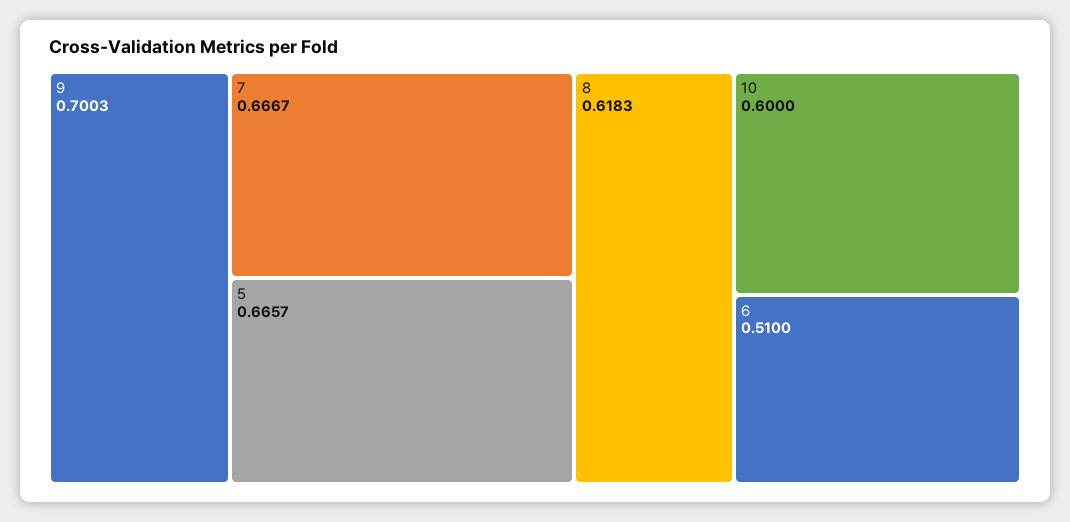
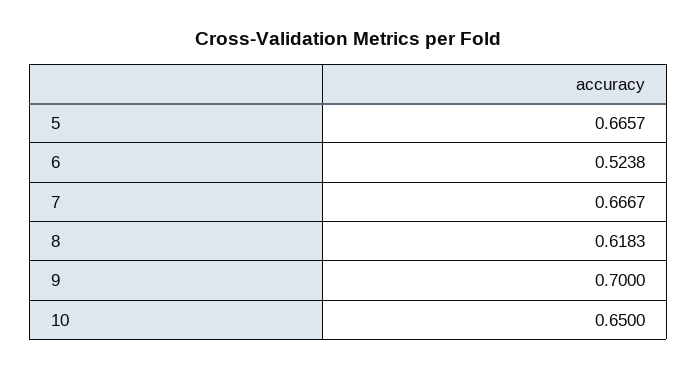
  {
-   "9": 0.7003,
+   "9": 0.7,
    "7": 0.6667,
    "5": 0.6657,
    "8": 0.6183,
-   "10": 0.6,
+   "10": 0.65,
-   "6": 0.51
+   "6": 0.5238
  }

